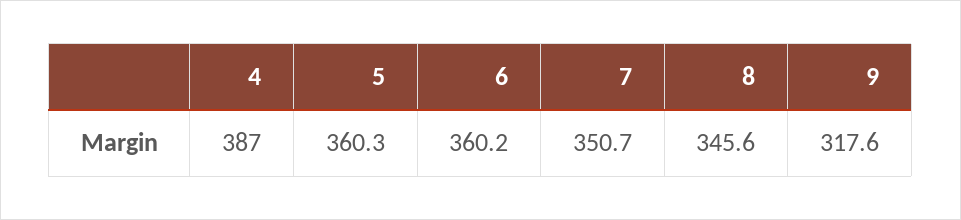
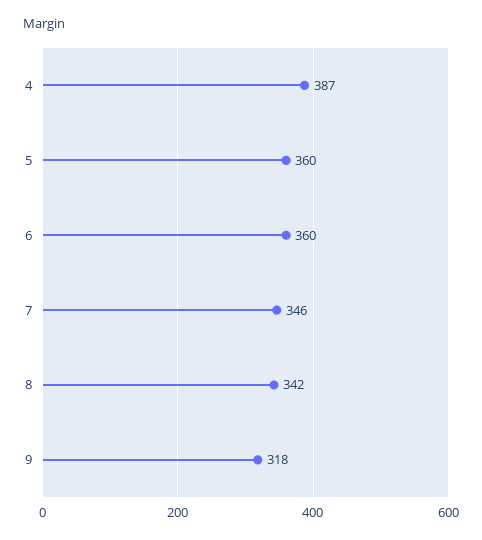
  {
    "4": 387,
    "5": 360.3,
    "6": 360.2,
-   "7": 350.7,
+   "7": 346,
-   "8": 345.6,
+   "8": 342,
    "9": 317.6
  }

